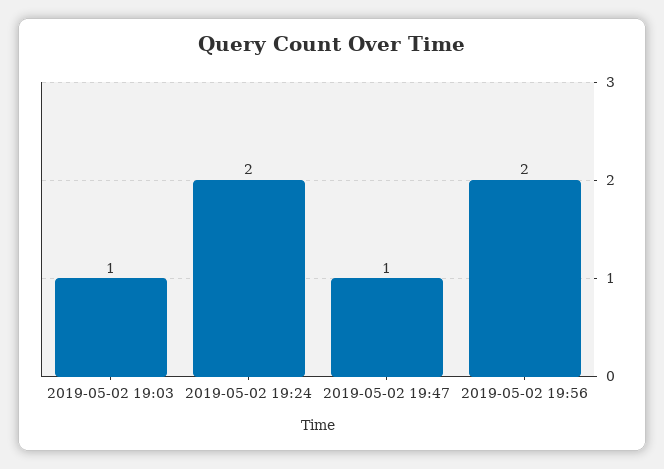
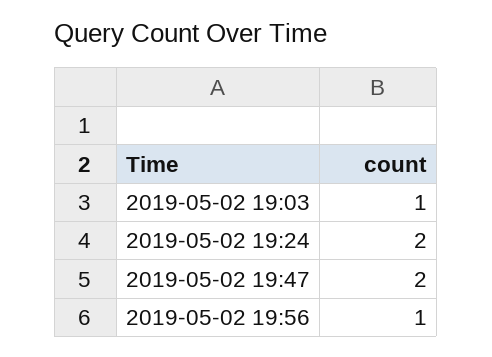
  {
    "2019-05-02 19:03": 1,
    "2019-05-02 19:24": 2,
-   "2019-05-02 19:47": 1,
+   "2019-05-02 19:47": 2,
-   "2019-05-02 19:56": 2
+   "2019-05-02 19:56": 1
  }

